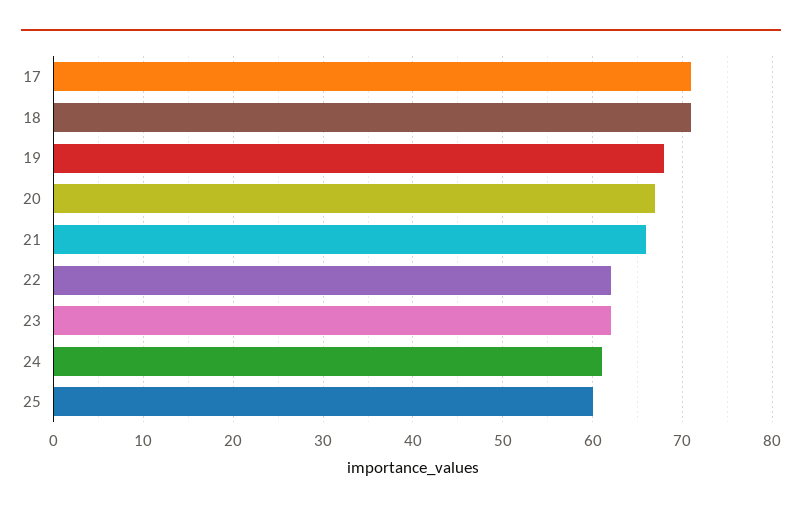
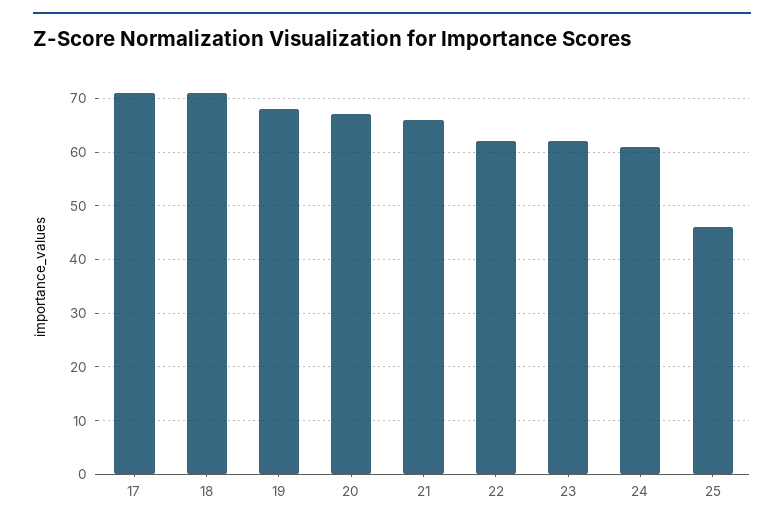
  {
    "17": 71,
    "18": 71,
    "19": 68,
    "20": 67,
    "21": 66,
    "22": 62,
    "23": 62,
    "24": 61,
-   "25": 60
+   "25": 45
  }

